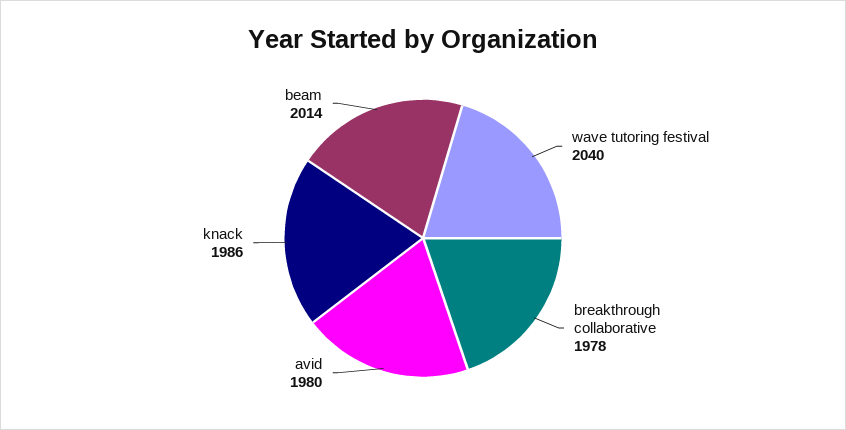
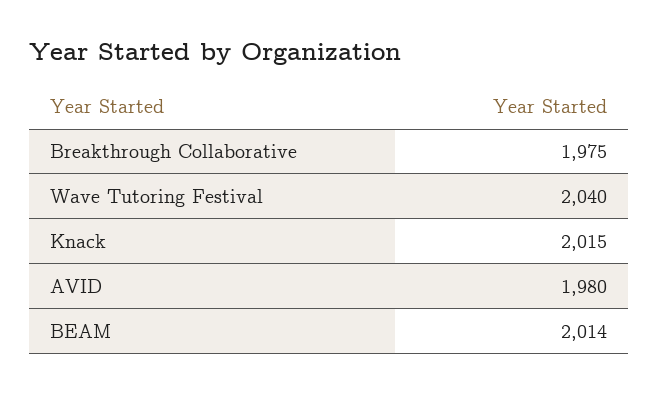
  {
    "wave tutoring festival": 2040,
-   "breakthrough collaborative": 1978,
+   "breakthrough collaborative": 1975,
    "avid": 1980,
-   "knack": 1986,
+   "knack": 2015,
    "beam": 2014
  }

